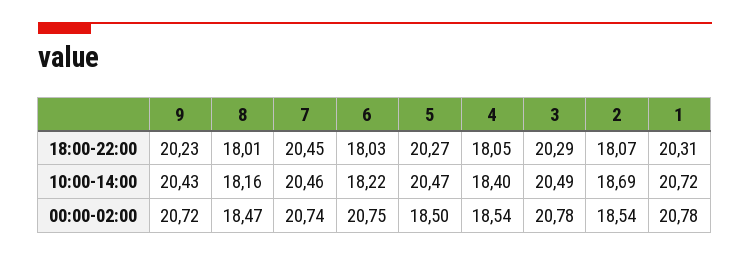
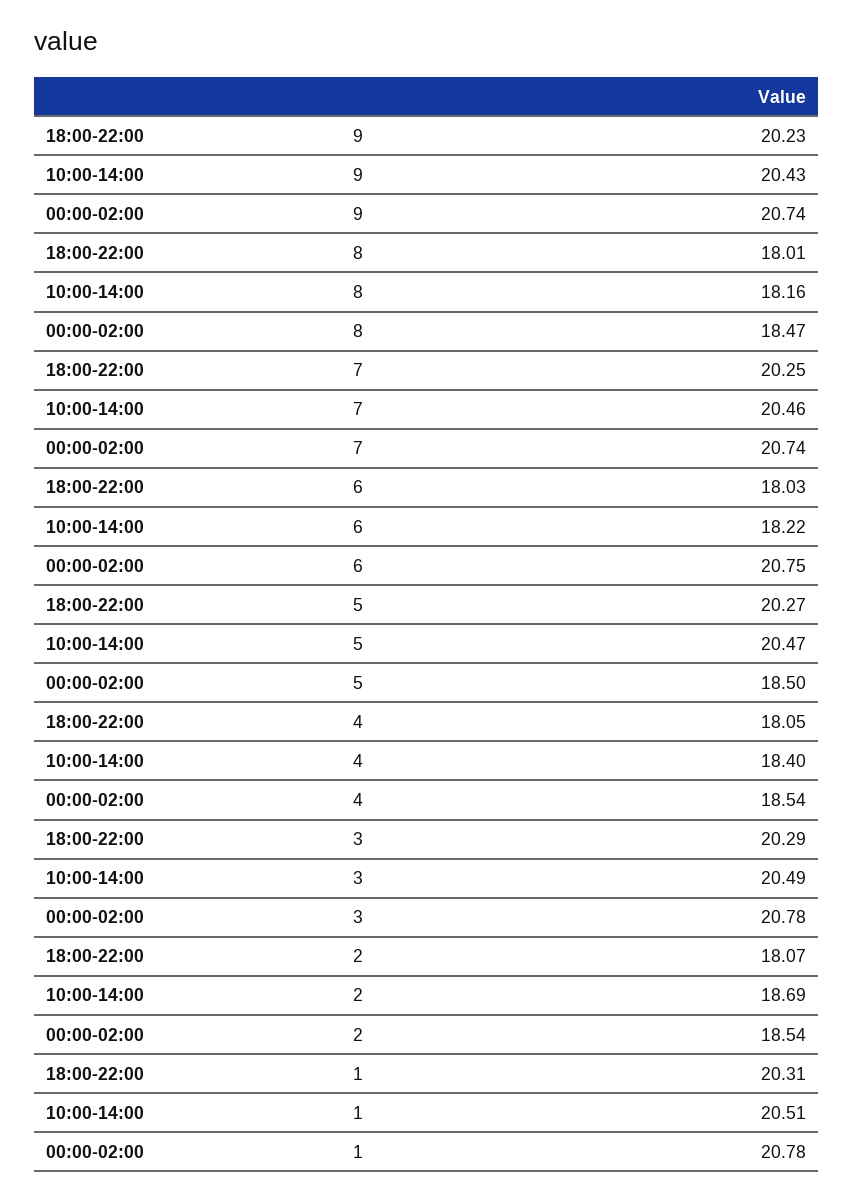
  {
    "9": {
      "18:00-22:00": 20.23,
      "10:00-14:00": 20.43,
-     "00:00-02:00": 20.72
+     "00:00-02:00": 20.74
    },
    "8": {
      "18:00-22:00": 18.01,
      "10:00-14:00": 18.16,
      "00:00-02:00": 18.47
    },
    "7": {
-     "18:00-22:00": 20.45,
+     "18:00-22:00": 20.25,
      "10:00-14:00": 20.46,
      "00:00-02:00": 20.74
    },
    "6": {
      "18:00-22:00": 18.03,
      "10:00-14:00": 18.22,
      "00:00-02:00": 20.75
    },
    "5": {
      "18:00-22:00": 20.27,
      "10:00-14:00": 20.47,
      "00:00-02:00": 18.5
    },
    "4": {
      "18:00-22:00": 18.05,
      "10:00-14:00": 18.4,
      "00:00-02:00": 18.54
    },
    "3": {
      "18:00-22:00": 20.29,
      "10:00-14:00": 20.49,
      "00:00-02:00": 20.78
    },
    "2": {
      "18:00-22:00": 18.07,
      "10:00-14:00": 18.69,
      "00:00-02:00": 18.54
    },
    "1": {
      "18:00-22:00": 20.31,
-     "10:00-14:00": 20.72,
+     "10:00-14:00": 20.51,
      "00:00-02:00": 20.78
    }
  }

